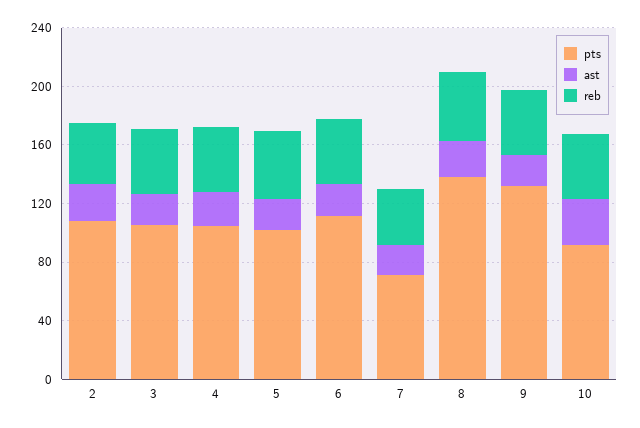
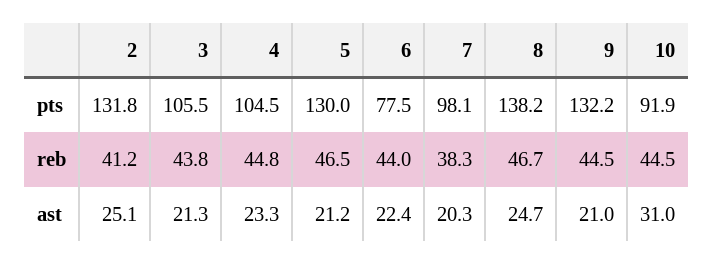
  {
    "pts": {
-     "2": 110,
+     "2": 131.8,
      "3": 105.5,
      "4": 104.5,
-     "5": 100,
+     "5": 130,
-     "6": 110,
+     "6": 77.5,
-     "7": 70,
+     "7": 98.1,
      "8": 138.2,
      "9": 132.2,
      "10": 91.9
    },
    "ast": {
      "2": 25.1,
      "3": 21.3,
      "4": 23.3,
      "5": 21.2,
      "6": 22.4,
      "7": 20.3,
      "8": 24.7,
      "9": 21,
      "10": 31
    },
    "reb": {
      "2": 41.2,
      "3": 43.8,
      "4": 44.8,
      "5": 46.5,
      "6": 44,
      "7": 38.3,
      "8": 46.7,
      "9": 44.5,
      "10": 44.5
    }
  }

